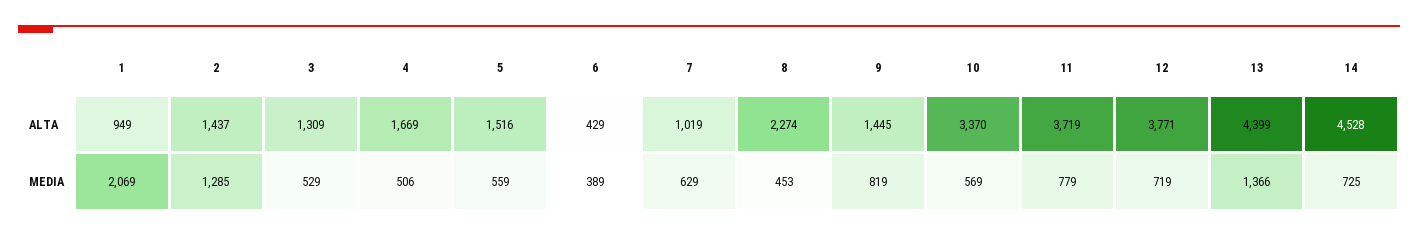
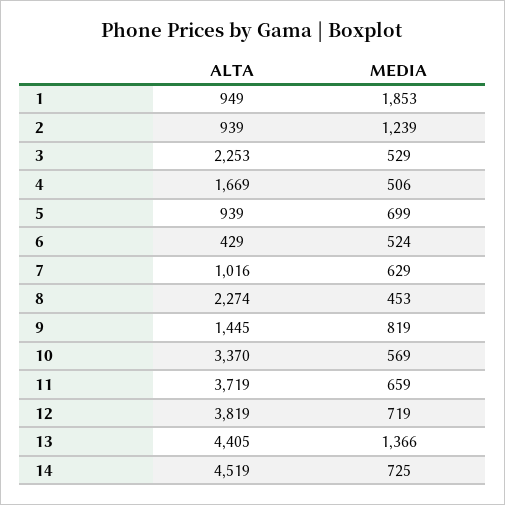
  {
    "1": {
      "ALTA": 949,
-     "MEDIA": 2069
+     "MEDIA": 1853
    },
    "2": {
-     "ALTA": 1437,
+     "ALTA": 939,
-     "MEDIA": 1285
+     "MEDIA": 1239
    },
    "3": {
-     "ALTA": 1309,
+     "ALTA": 2253,
      "MEDIA": 529
    },
    "4": {
      "ALTA": 1669,
      "MEDIA": 506
    },
    "5": {
-     "ALTA": 1516,
+     "ALTA": 939,
-     "MEDIA": 559
+     "MEDIA": 699
    },
    "6": {
      "ALTA": 429,
-     "MEDIA": 389
+     "MEDIA": 524
    },
    "7": {
-     "ALTA": 1019,
+     "ALTA": 1016,
      "MEDIA": 629
    },
    "8": {
      "ALTA": 2274,
      "MEDIA": 453
    },
    "9": {
      "ALTA": 1445,
      "MEDIA": 819
    },
    "10": {
      "ALTA": 3370,
      "MEDIA": 569
    },
    "11": {
      "ALTA": 3719,
-     "MEDIA": 779
+     "MEDIA": 659
    },
    "12": {
-     "ALTA": 3771,
+     "ALTA": 3819,
      "MEDIA": 719
    },
    "13": {
-     "ALTA": 4399,
+     "ALTA": 4405,
      "MEDIA": 1366
    },
    "14": {
-     "ALTA": 4528,
+     "ALTA": 4519,
      "MEDIA": 725
    }
  }

